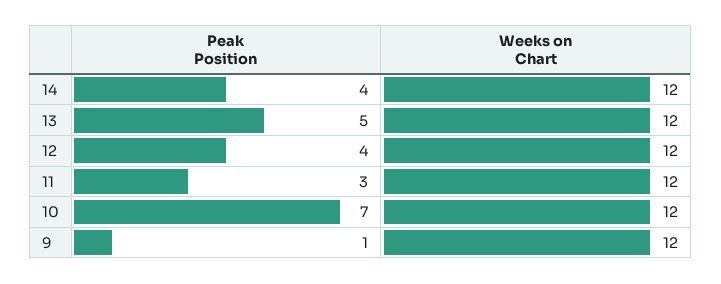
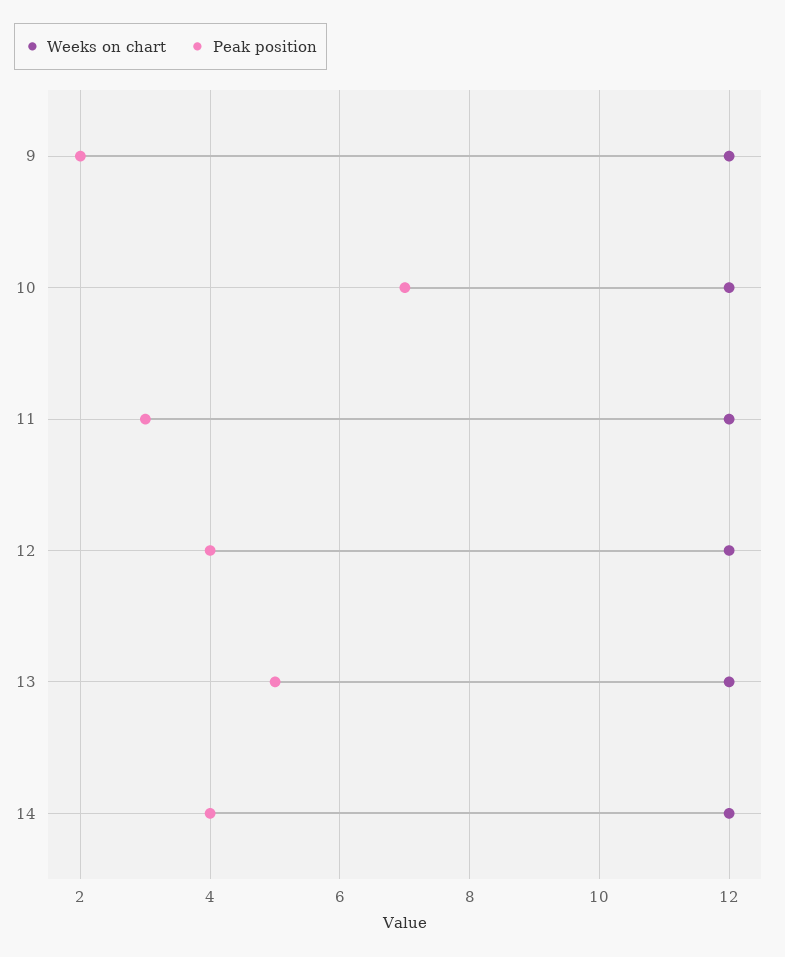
  {
    "Peak Position": {
      "14": 4,
      "13": 5,
      "12": 4,
      "11": 3,
      "10": 7,
-     "9": 1
+     "9": 2
    },
    "Weeks on Chart": {
      "14": 12,
      "13": 12,
      "12": 12,
      "11": 12,
      "10": 12,
      "9": 12
    }
  }

